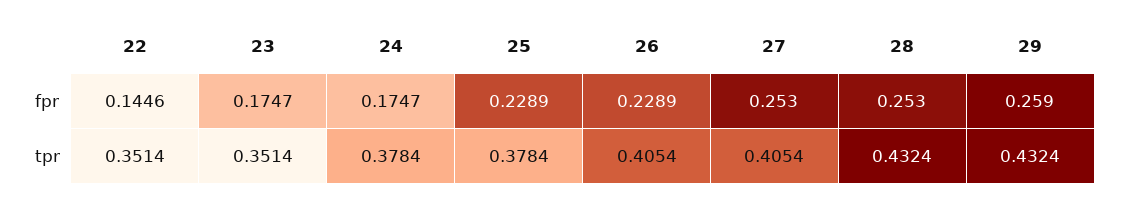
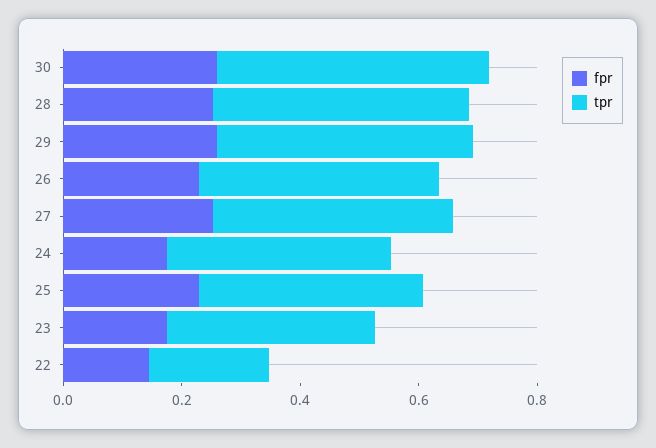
  {
    "fpr": {
      "22": 0.1446,
      "23": 0.1747,
      "24": 0.1747,
      "25": 0.2289,
      "26": 0.2289,
      "27": 0.253,
      "28": 0.253,
-     "29": 0.259
+     "29": 0.259,
+     "30": 0.25
    },
    "tpr": {
-     "22": 0.3514,
+     "22": 0.2,
      "23": 0.3514,
      "24": 0.3784,
      "25": 0.3784,
      "26": 0.4054,
      "27": 0.4054,
      "28": 0.4324,
-     "29": 0.4324
+     "29": 0.4324,
+     "30": 0.45
    }
  }

